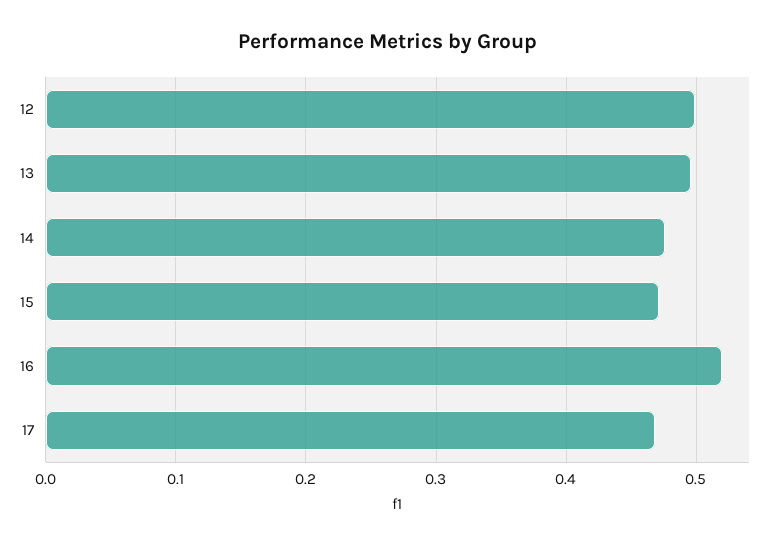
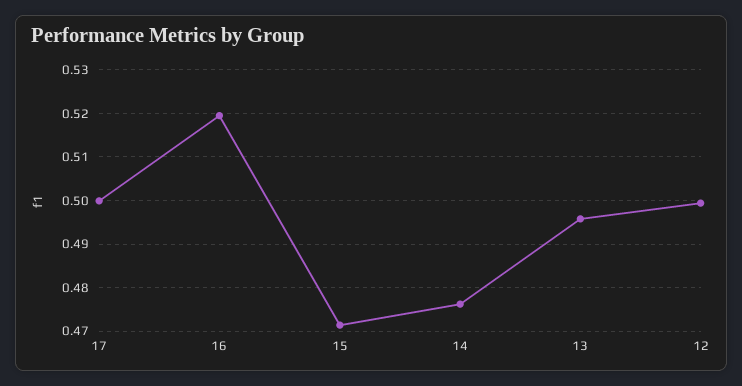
  {
    "12": 0.5,
    "13": 0.496,
    "14": 0.476,
    "15": 0.472,
    "16": 0.52,
-   "17": 0.47
+   "17": 0.5
  }

